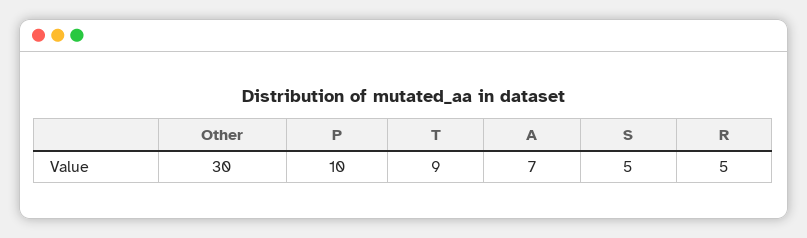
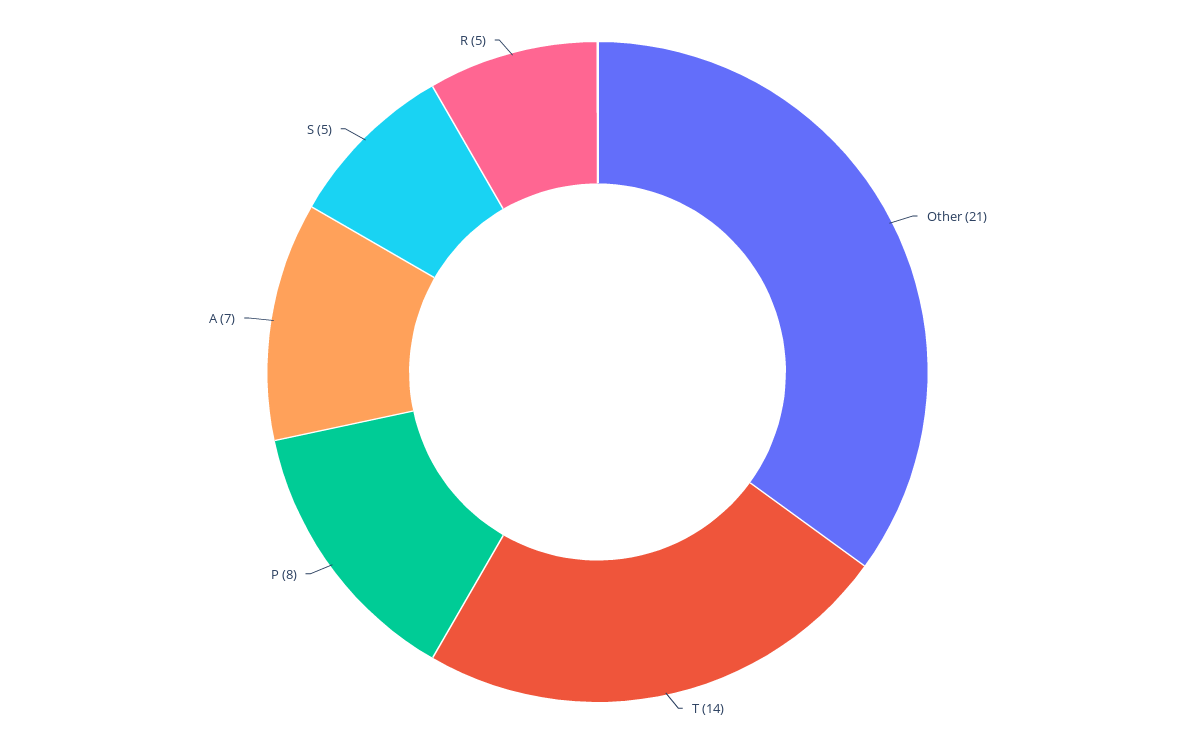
  {
-   "Other": 30,
+   "Other": 21,
-   "P": 10,
+   "P": 8,
-   "T": 9,
+   "T": 14,
    "A": 7,
    "S": 5,
    "R": 5
  }

